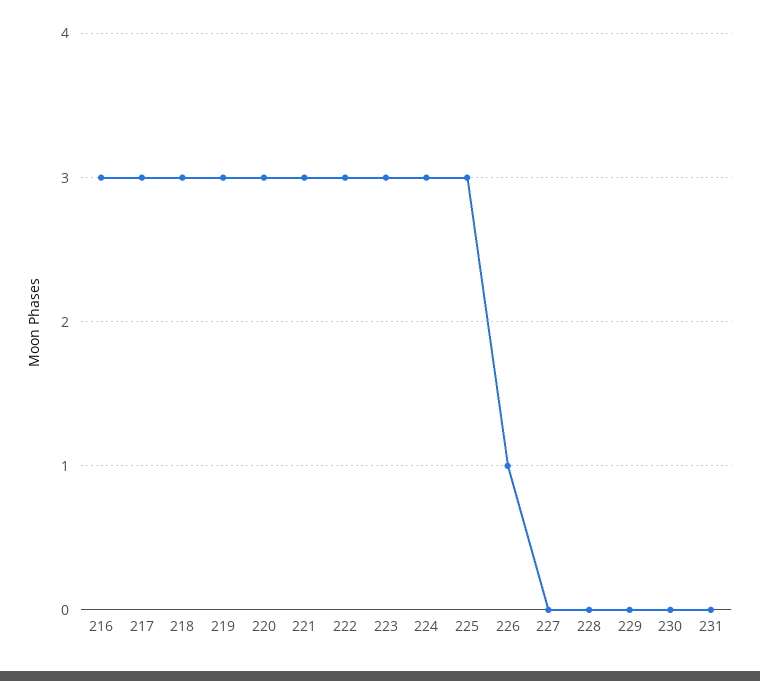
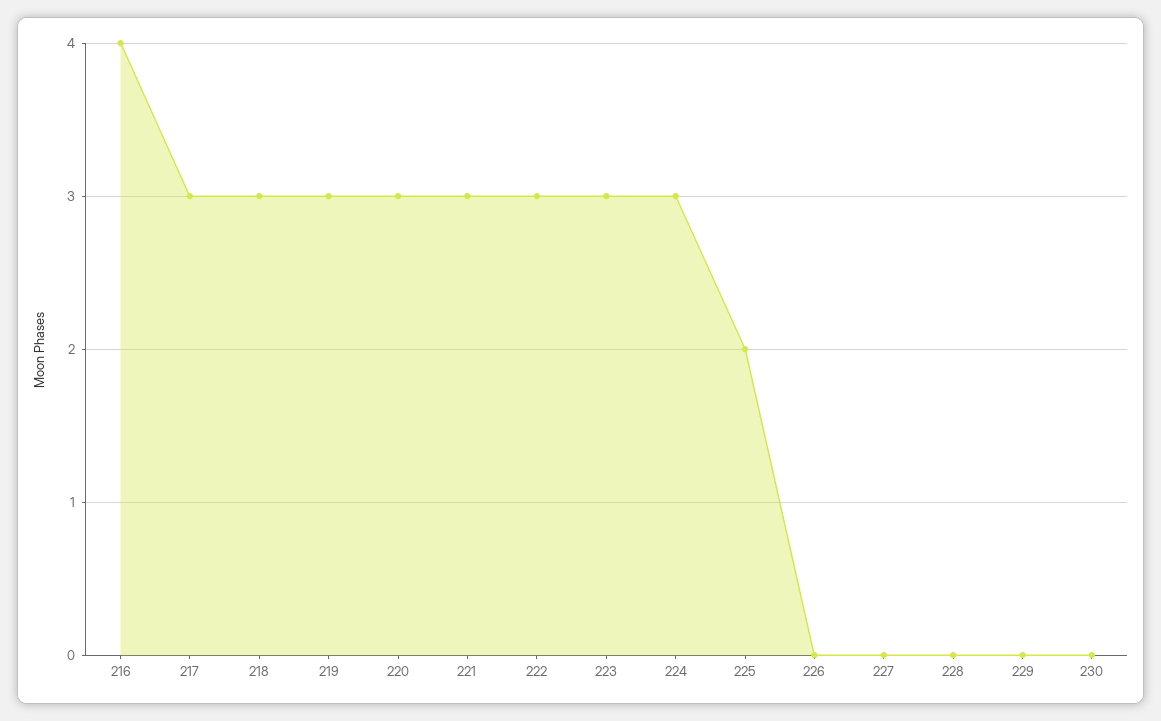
  {
-   "216": 3,
+   "216": 4,
    "217": 3,
    "218": 3,
    "219": 3,
    "220": 3,
    "221": 3,
    "222": 3,
    "223": 3,
    "224": 3,
-   "225": 3,
+   "225": 2,
-   "226": 1,
+   "226": 0,
    "227": 0,
    "228": 0,
    "229": 0,
-   "230": 0,
+   "230": 0
-   "231": 0
  }

